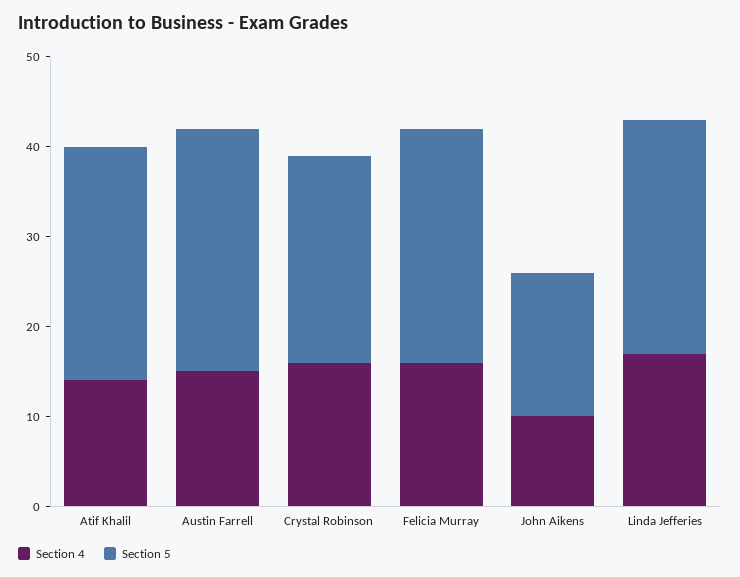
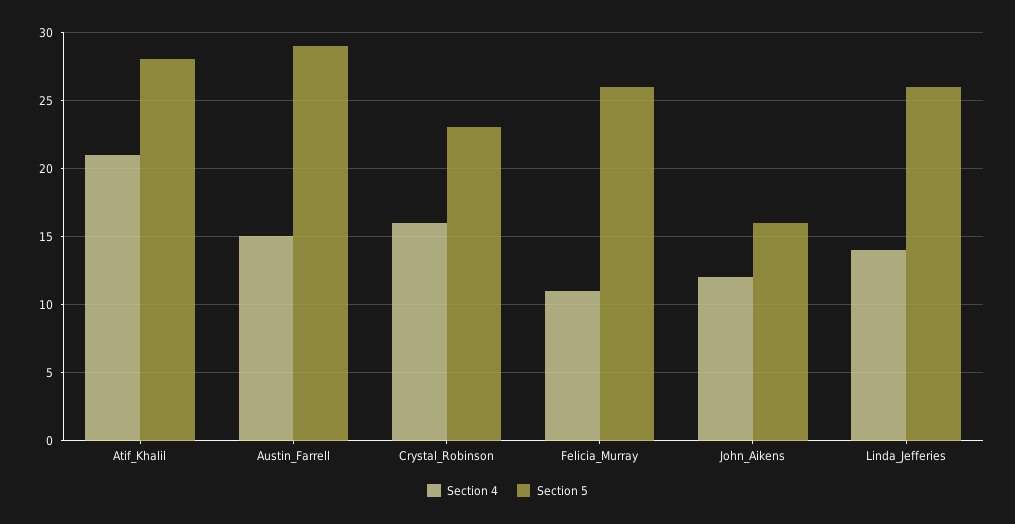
  {
    "Section 4": {
-     "Atif Khalil": 14,
+     "Atif Khalil": 21,
      "Austin Farrell": 15,
      "Crystal Robinson": 16,
-     "Felicia Murray": 16,
+     "Felicia Murray": 11,
-     "John Aikens": 10,
+     "John Aikens": 12,
-     "Linda Jefferies": 17
+     "Linda Jefferies": 14
    },
    "Section 5": {
-     "Atif Khalil": 26,
+     "Atif Khalil": 28,
-     "Austin Farrell": 27,
+     "Austin Farrell": 29,
      "Crystal Robinson": 23,
      "Felicia Murray": 26,
      "John Aikens": 16,
      "Linda Jefferies": 26
    }
  }

